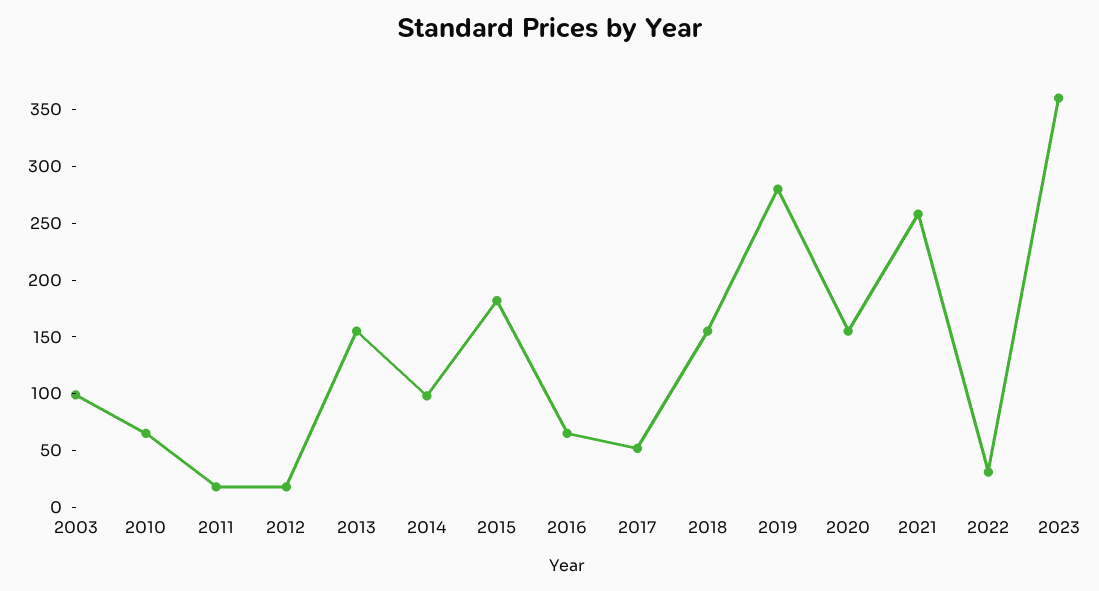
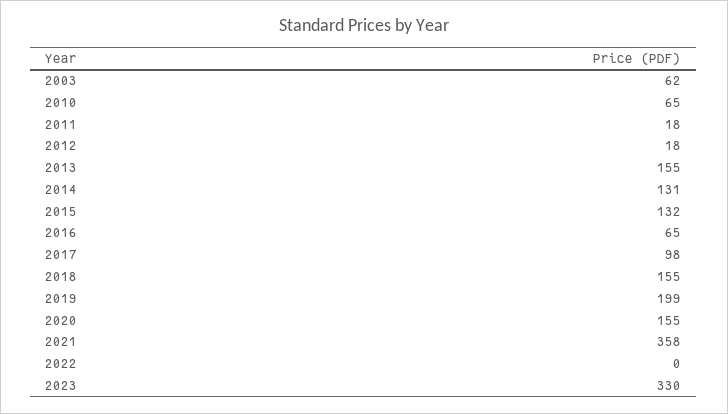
  {
-   "2003": 100,
+   "2003": 62,
    "2010": 65,
    "2011": 18,
    "2012": 18,
    "2013": 155,
-   "2014": 100,
+   "2014": 131,
-   "2015": 180,
+   "2015": 132,
    "2016": 65,
-   "2017": 50,
+   "2017": 98,
    "2018": 155,
-   "2019": 280,
+   "2019": 199,
    "2020": 155,
-   "2021": 260,
+   "2021": 358,
-   "2022": 30,
+   "2022": 0,
-   "2023": 360
+   "2023": 330
  }

